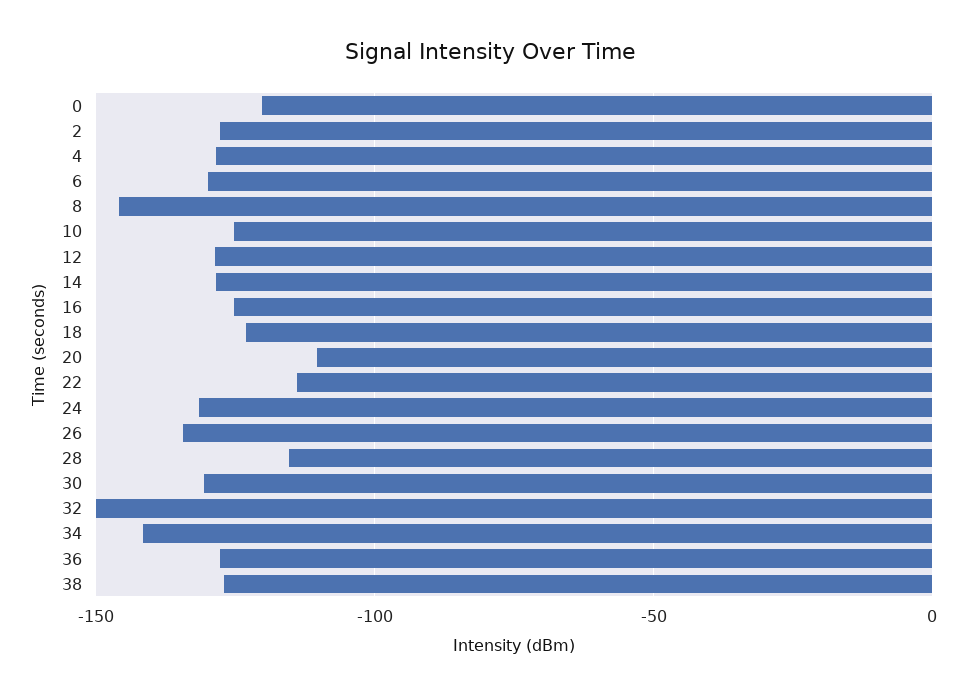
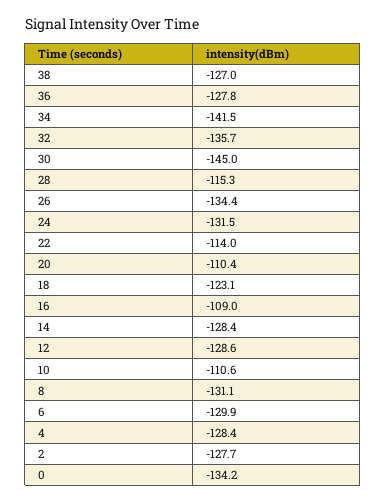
  {
-   "0": -120,
+   "0": -134.2,
    "2": -127.7,
    "4": -128.4,
    "6": -129.9,
-   "8": -145,
+   "8": -131.1,
-   "10": -125,
+   "10": -110.6,
    "12": -128.6,
    "14": -128.4,
-   "16": -125,
+   "16": -109,
    "18": -123.1,
    "20": -110.4,
    "22": -114,
    "24": -131.5,
    "26": -134.4,
    "28": -115.3,
-   "30": -130,
+   "30": -145,
-   "32": -150,
+   "32": -135.7,
    "34": -141.5,
    "36": -127.8,
    "38": -127
  }

